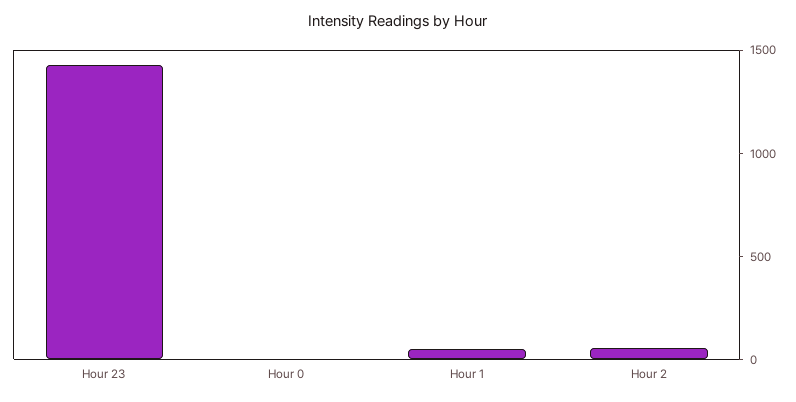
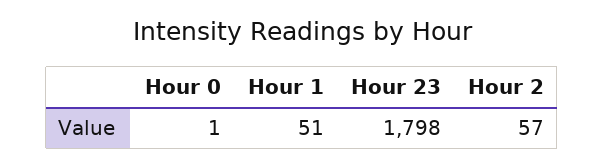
  {
-   "Hour 23": 1400,
+   "Hour 23": 1798,
    "Hour 0": 1,
    "Hour 1": 51,
    "Hour 2": 57
  }

